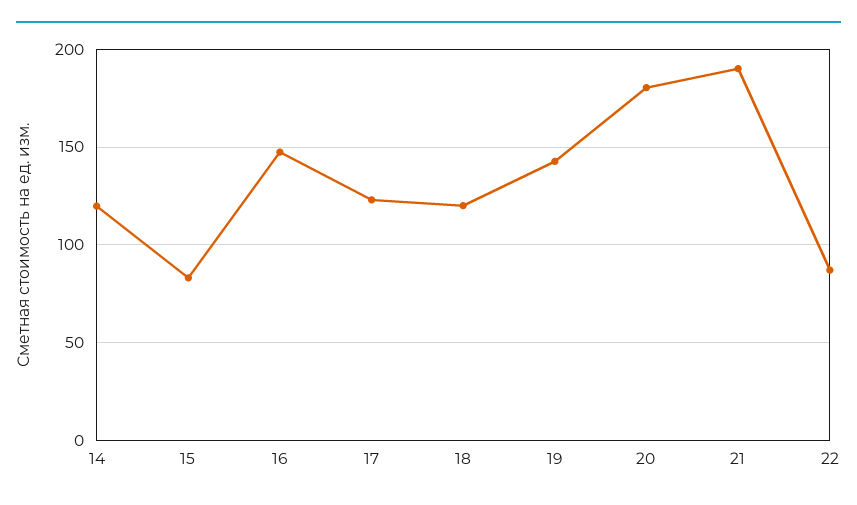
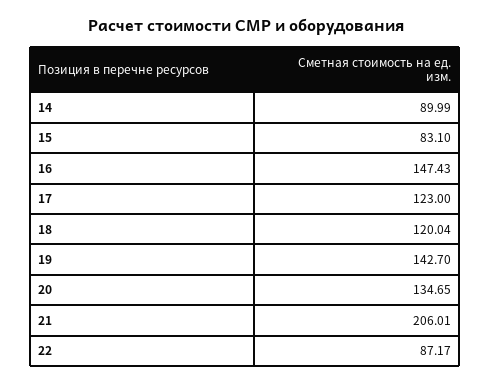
  {
-   "14": 120,
+   "14": 89.99,
    "15": 83.1,
    "16": 147.43,
    "17": 123,
    "18": 120.04,
    "19": 142.7,
-   "20": 180,
+   "20": 134.65,
-   "21": 190,
+   "21": 206.01,
    "22": 87.17
  }

